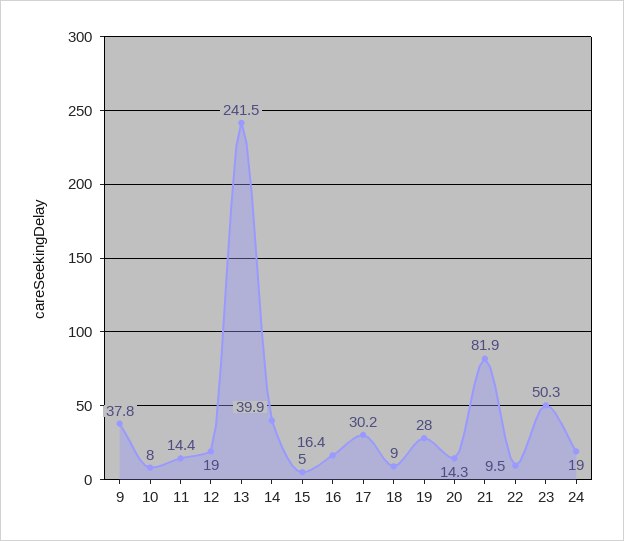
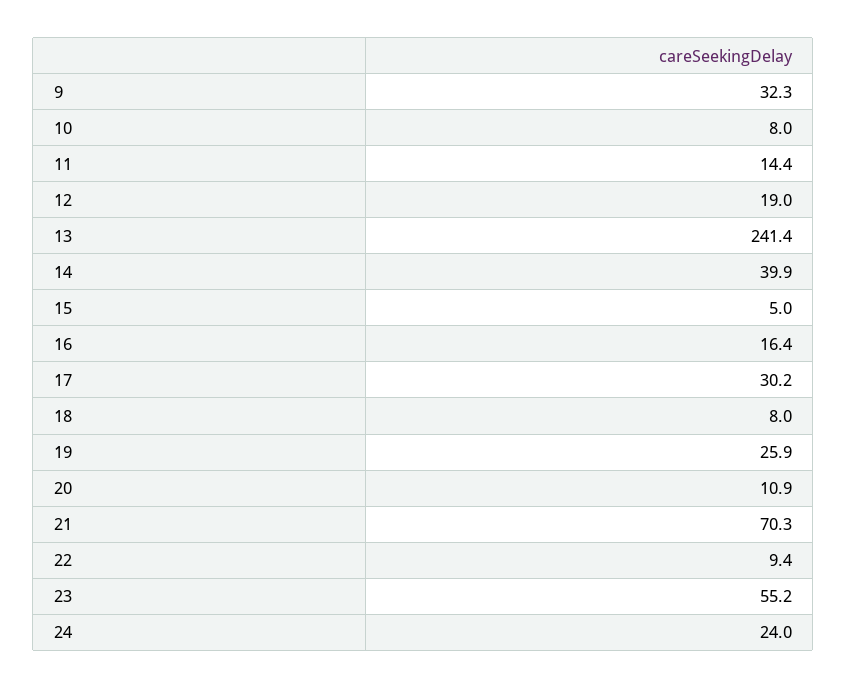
  {
-   "9": 37.8,
+   "9": 32.3,
    "10": 8,
    "11": 14.4,
    "12": 19,
-   "13": 241.5,
+   "13": 241.4,
    "14": 39.9,
    "15": 5,
    "16": 16.4,
    "17": 30.2,
-   "18": 9,
+   "18": 8,
-   "19": 28,
+   "19": 25.9,
-   "20": 14.3,
+   "20": 10.9,
-   "21": 81.9,
+   "21": 70.3,
-   "22": 9.5,
+   "22": 9.4,
-   "23": 50.3,
+   "23": 55.2,
-   "24": 19
+   "24": 24
  }

